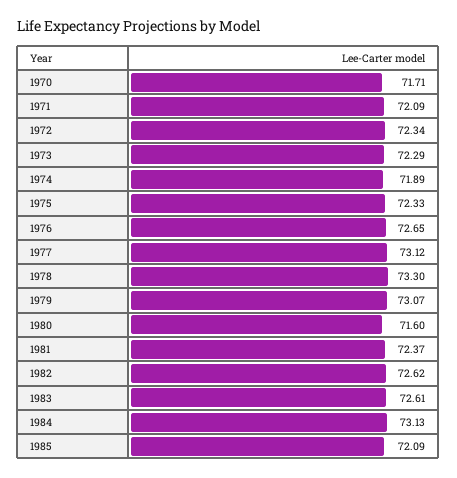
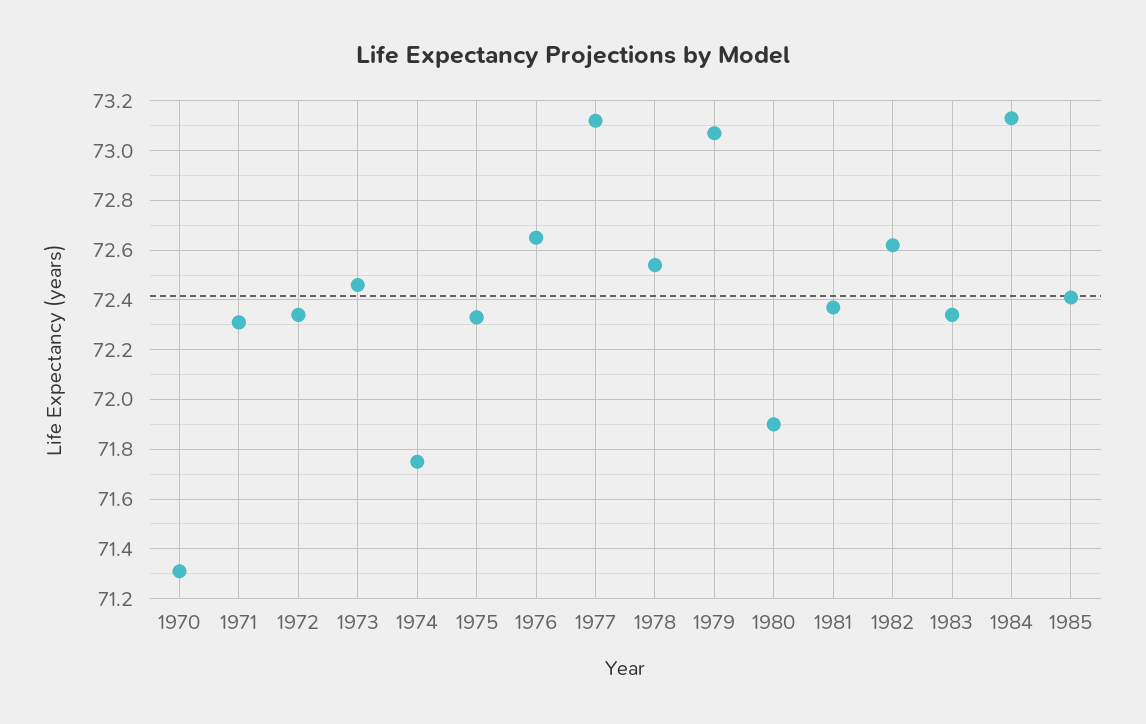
  {
-   "1970": 71.71,
+   "1970": 71.3,
-   "1971": 72.09,
+   "1971": 72.3,
    "1972": 72.34,
-   "1973": 72.29,
+   "1973": 72.45,
-   "1974": 71.89,
+   "1974": 71.75,
    "1975": 72.33,
    "1976": 72.65,
    "1977": 73.12,
-   "1978": 73.3,
+   "1978": 72.55,
    "1979": 73.07,
-   "1980": 71.6,
+   "1980": 71.9,
    "1981": 72.37,
    "1982": 72.62,
-   "1983": 72.61,
+   "1983": 72.35,
    "1984": 73.13,
-   "1985": 72.09
+   "1985": 72.4
  }

